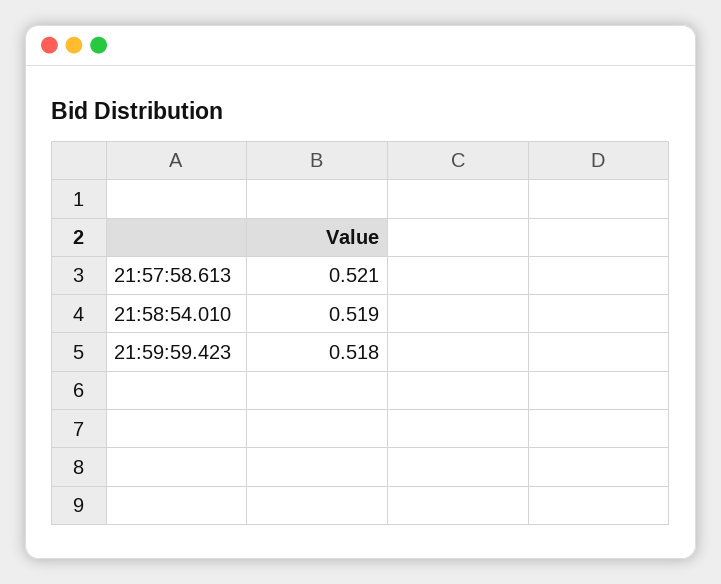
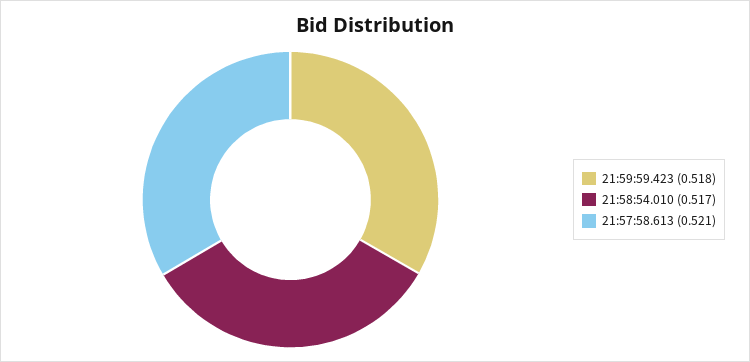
  {
    "21:57:58.613": 0.521,
-   "21:58:54.010": 0.519,
+   "21:58:54.010": 0.517,
    "21:59:59.423": 0.518
  }

